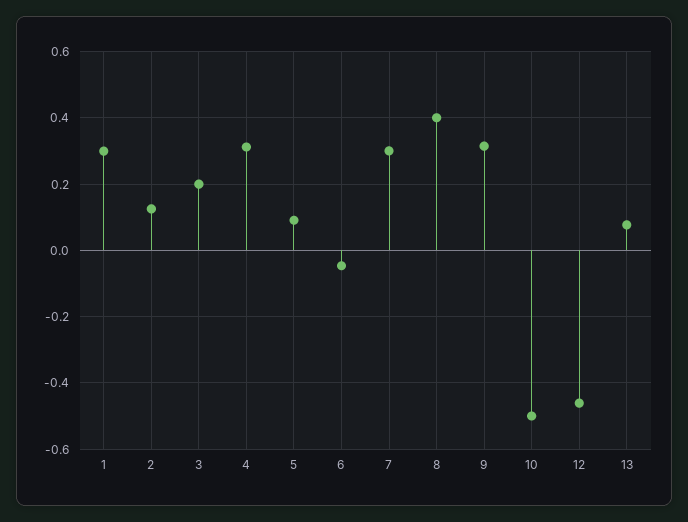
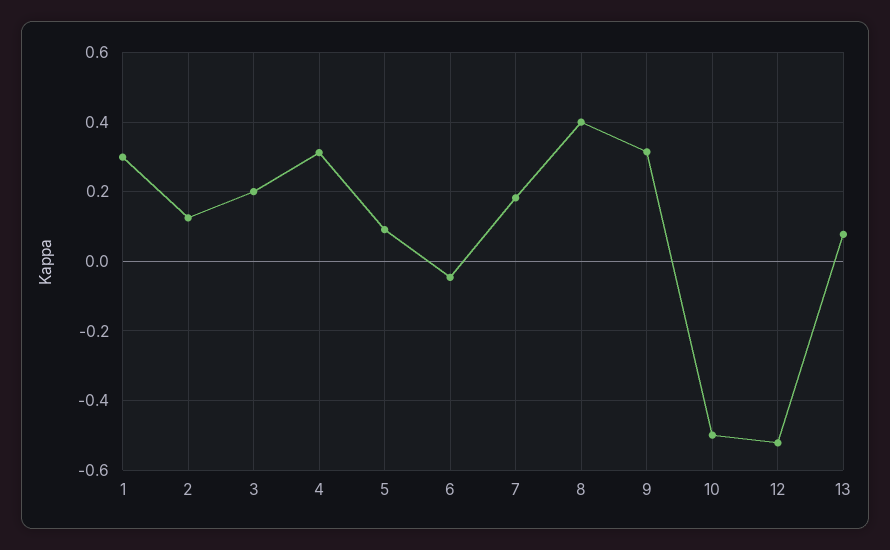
  {
    "1": 0.3,
    "2": 0.12,
    "3": 0.2,
    "4": 0.32,
    "5": 0.1,
    "6": -0.04,
-   "7": 0.3,
+   "7": 0.18,
    "8": 0.4,
    "9": 0.32,
    "10": -0.5,
-   "12": -0.46,
+   "12": -0.52,
    "13": 0.08
  }

